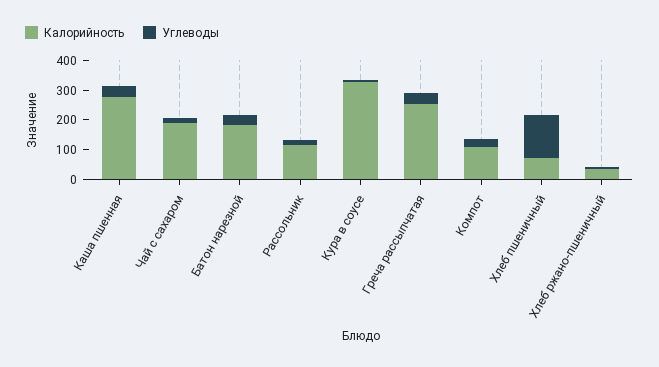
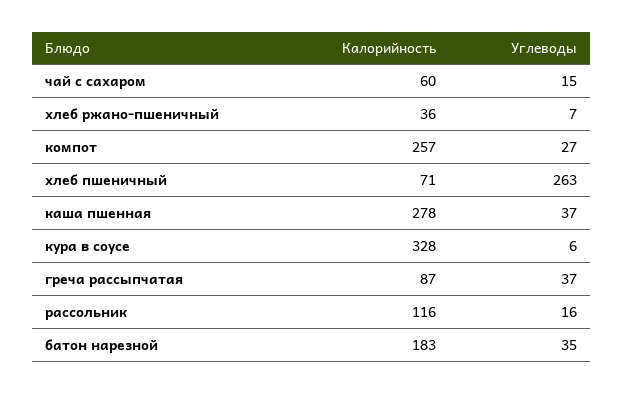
  {
    "Калорийность": {
      "Каша пшенная": 278,
-     "Чай с сахаром": 200,
+     "Чай с сахаром": 60,
      "Батон нарезной": 183,
      "Рассольник": 116,
      "Кура в соусе": 328,
-     "Греча рассыпчатая": 250,
+     "Греча рассыпчатая": 87,
-     "Компот": 100,
+     "Компот": 257,
      "Хлеб пшеничный": 71,
      "Хлеб ржано-пшеничный": 36
    },
    "Углеводы": {
      "Каша пшенная": 37,
      "Чай с сахаром": 15,
      "Батон нарезной": 35,
      "Рассольник": 16,
      "Кура в соусе": 6,
      "Греча рассыпчатая": 37,
      "Компот": 27,
-     "Хлеб пшеничный": 150,
+     "Хлеб пшеничный": 263,
      "Хлеб ржано-пшеничный": 7
    }
  }

